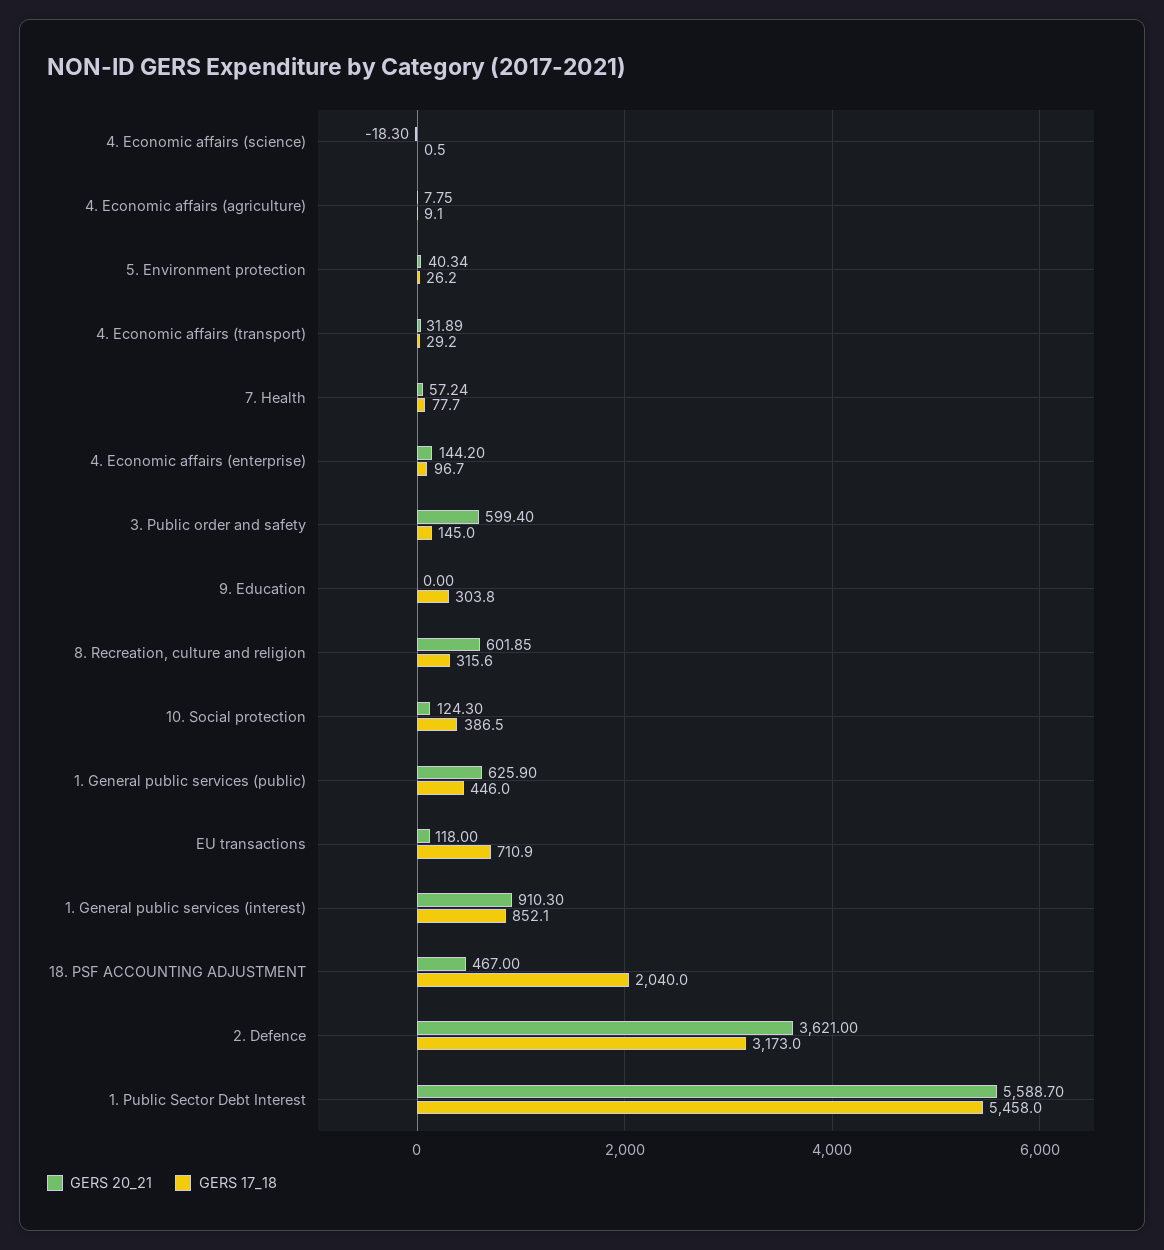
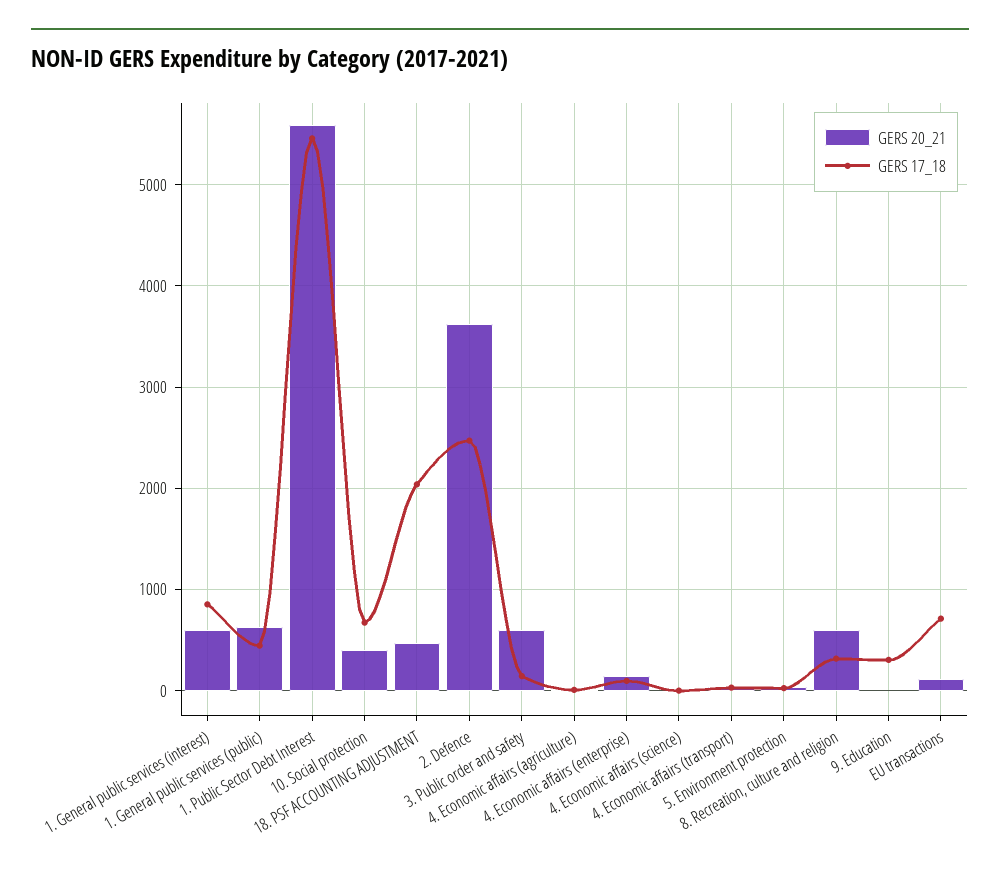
  {
    "GERS 20_21": {
      "4. Economic affairs (science)": -18.3,
      "4. Economic affairs (agriculture)": 7.75,
      "5. Environment protection": 40.34,
      "4. Economic affairs (transport)": 31.89,
-     "7. Health": 57.24,
      "4. Economic affairs (enterprise)": 144.2,
      "3. Public order and safety": 599.4,
      "9. Education": 0,
      "8. Recreation, culture and religion": 601.85,
-     "10. Social protection": 124.3,
+     "10. Social protection": 400,
      "1. General public services (public)": 625.9,
      "EU transactions": 118,
-     "1. General public services (interest)": 910.3,
+     "1. General public services (interest)": 600,
      "18. PSF ACCOUNTING ADJUSTMENT": 467,
      "2. Defence": 3621,
      "1. Public Sector Debt Interest": 5588.7
    },
    "GERS 17_18": {
      "4. Economic affairs (science)": 0.5,
      "4. Economic affairs (agriculture)": 9.1,
      "5. Environment protection": 26.2,
      "4. Economic affairs (transport)": 29.2,
-     "7. Health": 77.7,
      "4. Economic affairs (enterprise)": 96.7,
      "3. Public order and safety": 145,
      "9. Education": 303.8,
      "8. Recreation, culture and religion": 315.6,
-     "10. Social protection": 386.5,
+     "10. Social protection": 700,
      "1. General public services (public)": 446,
      "EU transactions": 710.9,
      "1. General public services (interest)": 852.1,
      "18. PSF ACCOUNTING ADJUSTMENT": 2040,
-     "2. Defence": 3173,
+     "2. Defence": 2500,
      "1. Public Sector Debt Interest": 5458
    }
  }

